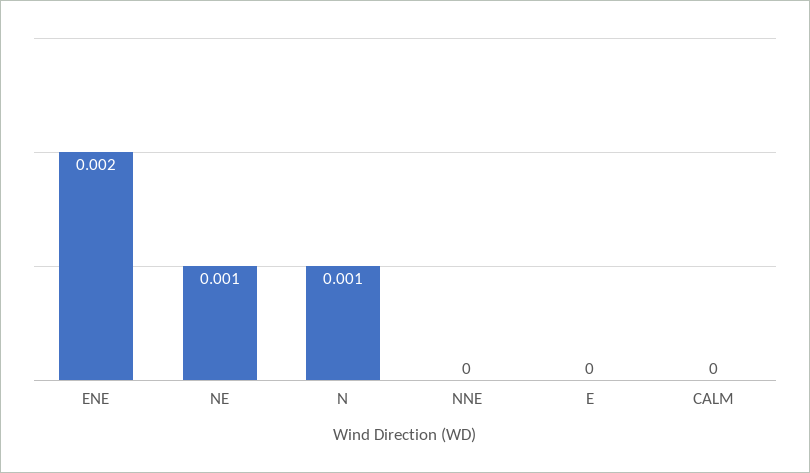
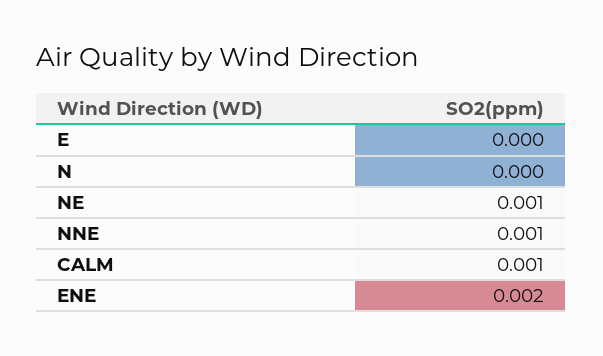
  {
    "ENE": 0.002,
    "NE": 0.001,
-   "N": 0.001,
+   "N": 0,
-   "NNE": 0,
+   "NNE": 0.001,
    "E": 0,
-   "CALM": 0
+   "CALM": 0.001
  }

